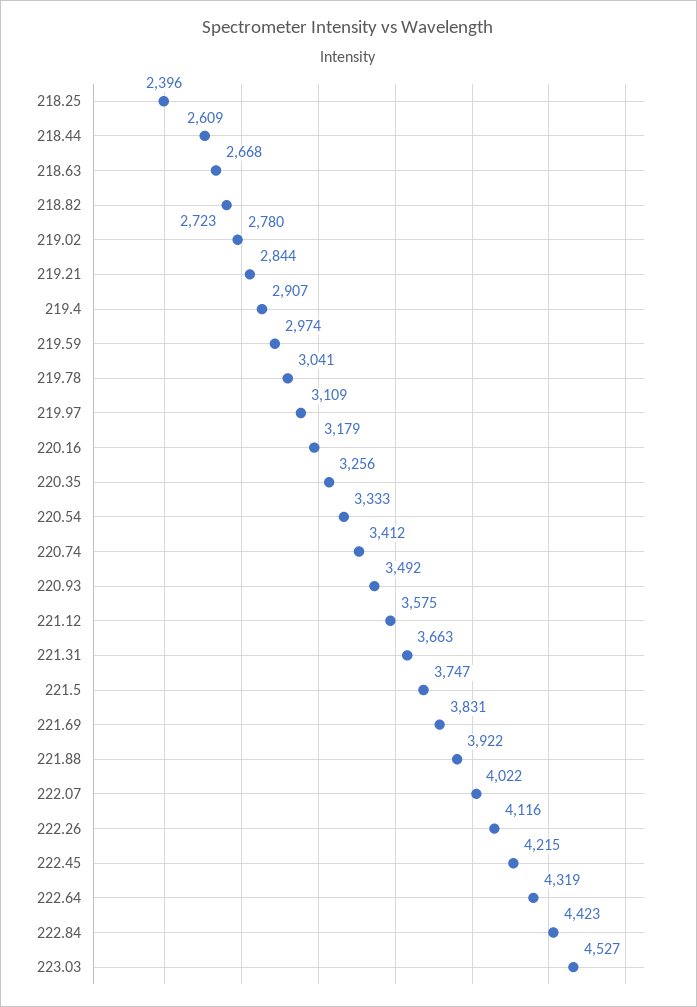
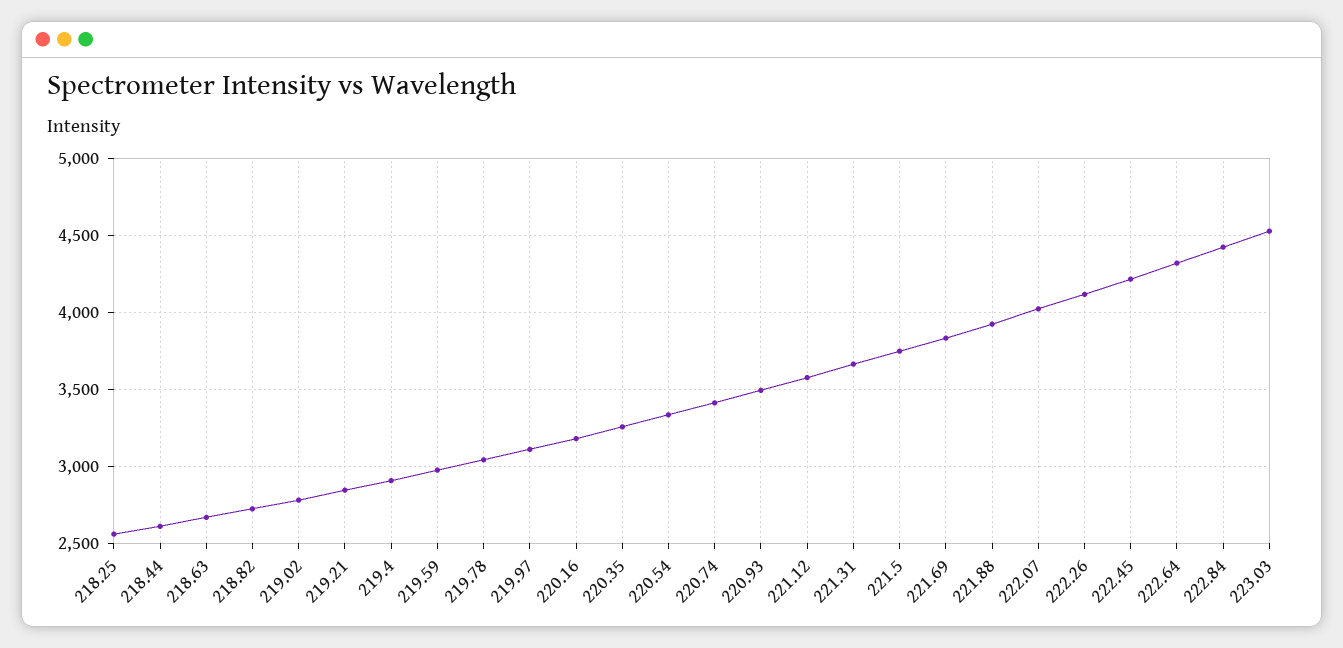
  {
-   "218.25": 2396,
+   "218.25": 2550,
    "218.44": 2609,
    "218.63": 2668,
    "218.82": 2723,
    "219.02": 2780,
    "219.21": 2844,
    "219.4": 2907,
    "219.59": 2974,
    "219.78": 3041,
    "219.97": 3109,
    "220.16": 3179,
    "220.35": 3256,
    "220.54": 3333,
    "220.74": 3412,
    "220.93": 3492,
    "221.12": 3575,
    "221.31": 3663,
    "221.5": 3747,
    "221.69": 3831,
    "221.88": 3922,
    "222.07": 4022,
    "222.26": 4116,
    "222.45": 4215,
    "222.64": 4319,
    "222.84": 4423,
    "223.03": 4527
  }

